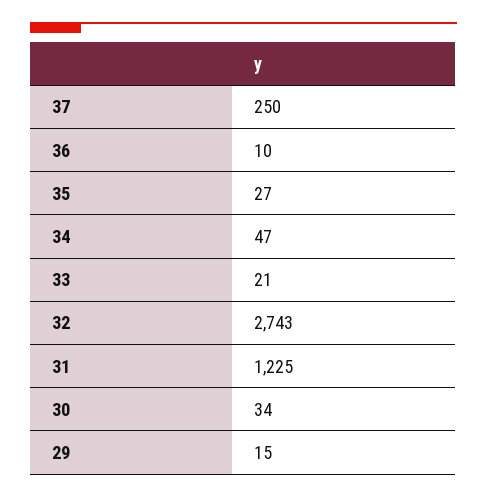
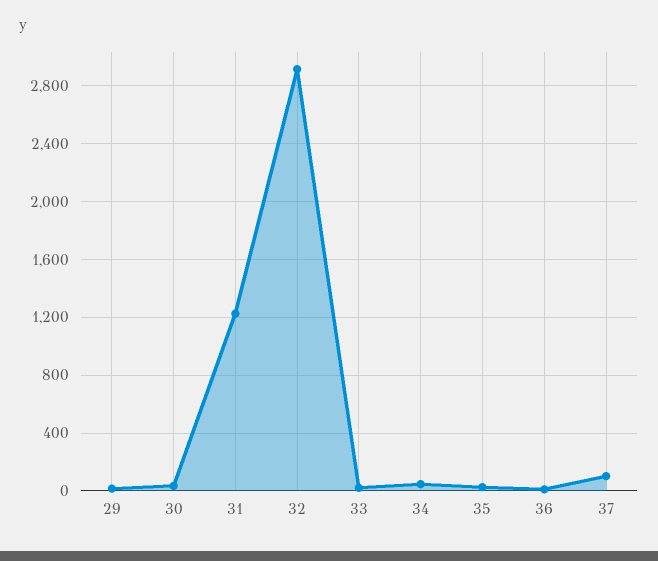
  {
-   "37": 250,
+   "37": 100,
    "36": 10,
    "35": 27,
    "34": 47,
    "33": 21,
-   "32": 2743,
+   "32": 2900,
    "31": 1225,
    "30": 34,
    "29": 15
  }

